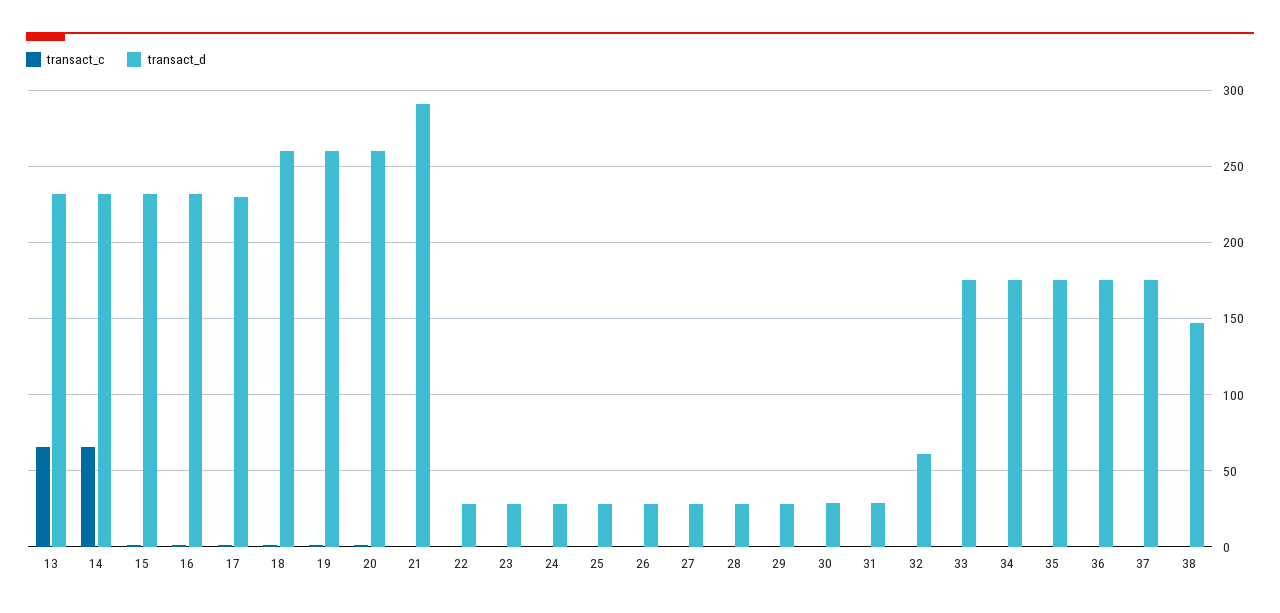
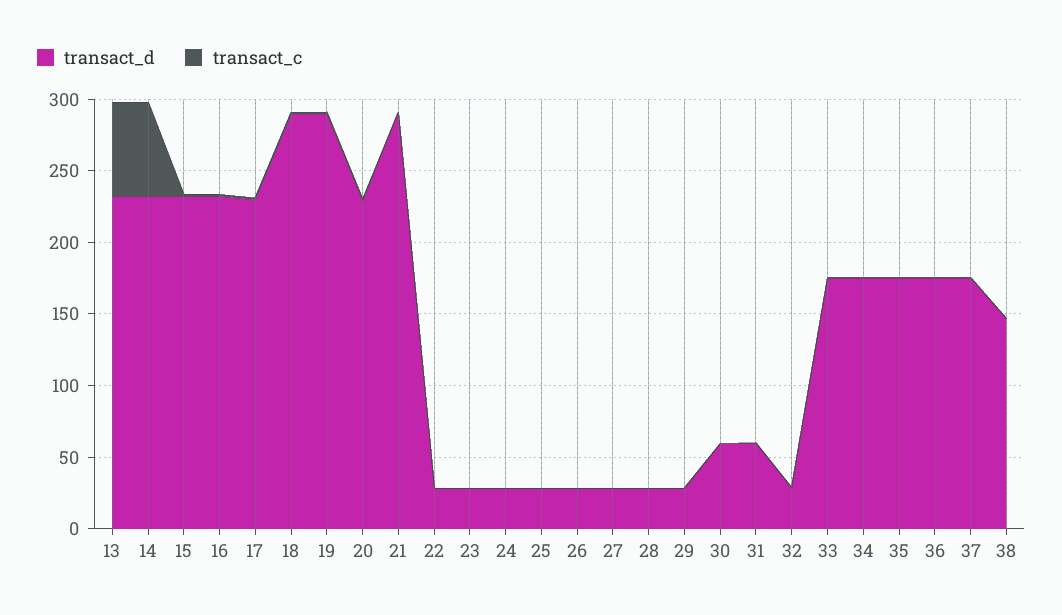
  {
    "transact_c": {
      "13": 65,
      "14": 65,
      "15": 0,
      "16": 0,
      "17": 0,
      "18": 0,
      "19": 0,
      "20": 0,
      "21": 0,
      "22": 0,
      "23": 0,
      "24": 0,
      "25": 0,
      "26": 0,
      "27": 0,
      "28": 0,
      "29": 0,
      "30": 0,
      "31": 0,
      "32": 0,
      "33": 0,
      "34": 0,
      "35": 0,
      "36": 0,
      "37": 0,
      "38": 0
    },
    "transact_d": {
      "13": 230,
      "14": 230,
      "15": 230,
      "16": 230,
      "17": 230,
-     "18": 260,
+     "18": 290,
-     "19": 260,
+     "19": 290,
-     "20": 260,
+     "20": 230,
      "21": 290,
      "22": 30,
      "23": 30,
      "24": 30,
      "25": 30,
      "26": 30,
      "27": 30,
      "28": 30,
      "29": 30,
-     "30": 30,
+     "30": 60,
-     "31": 30,
+     "31": 60,
-     "32": 60,
+     "32": 30,
      "33": 175,
      "34": 175,
      "35": 175,
      "36": 175,
      "37": 175,
      "38": 145
    }
  }

